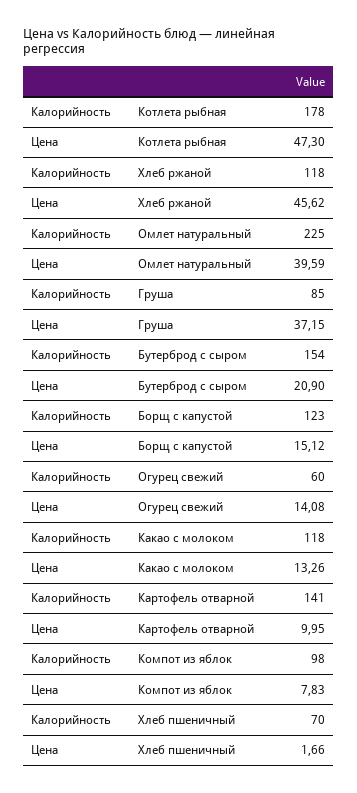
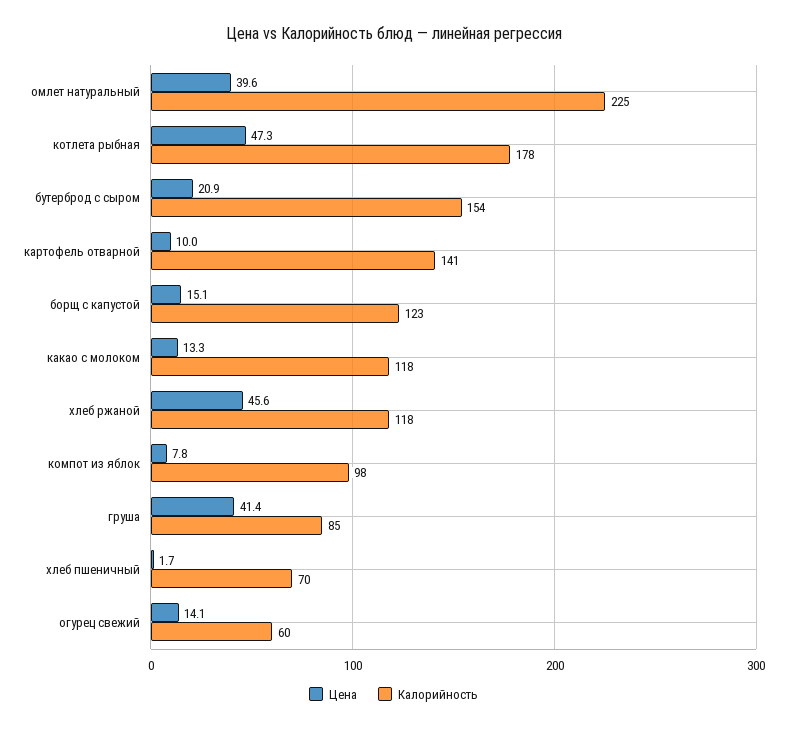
  {
    "Калорийность": {
      "Котлета рыбная": 178,
      "Хлеб ржаной": 118,
      "Омлет натуральный": 225,
      "Груша": 85,
      "Бутерброд с сыром": 154,
      "Борщ с капустой": 123,
      "Огурец свежий": 60,
      "Какао с молоком": 118,
      "Картофель отварной": 141,
      "Компот из яблок": 98,
      "Хлеб пшеничный": 70
    },
    "Цена": {
      "Котлета рыбная": 47.3,
      "Хлеб ржаной": 45.62,
      "Омлет натуральный": 39.59,
-     "Груша": 37.15,
+     "Груша": 41.4,
      "Бутерброд с сыром": 20.9,
      "Борщ с капустой": 15.12,
      "Огурец свежий": 14.08,
      "Какао с молоком": 13.26,
      "Картофель отварной": 9.95,
      "Компот из яблок": 7.83,
      "Хлеб пшеничный": 1.66
    }
  }

